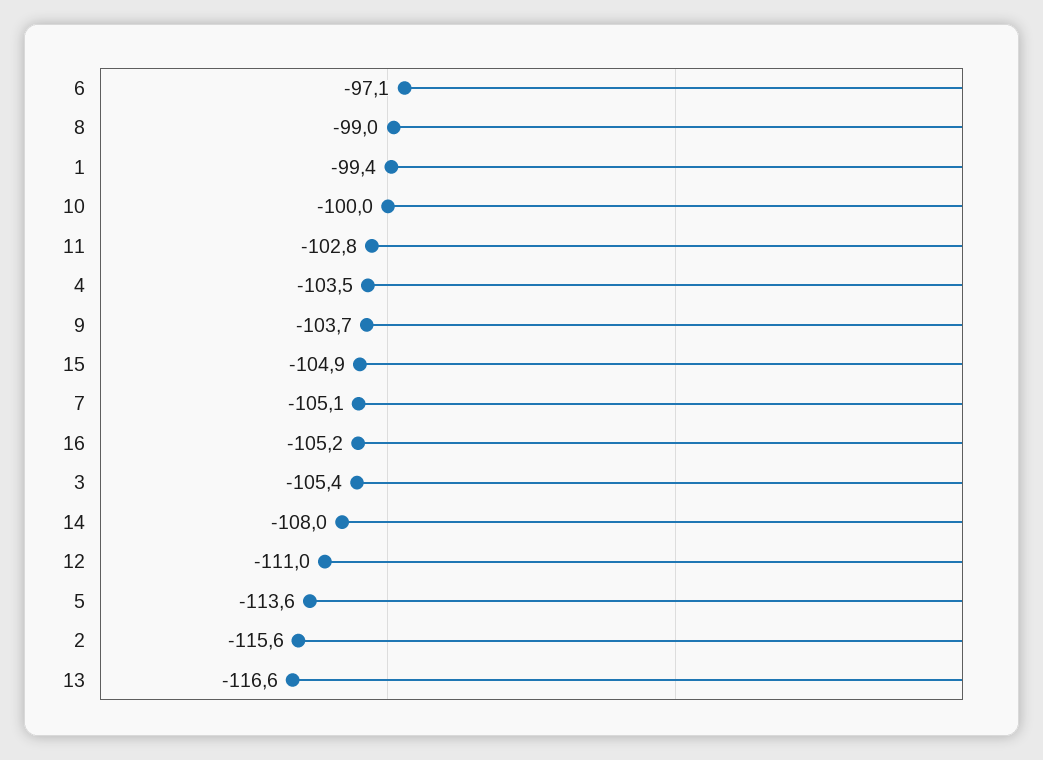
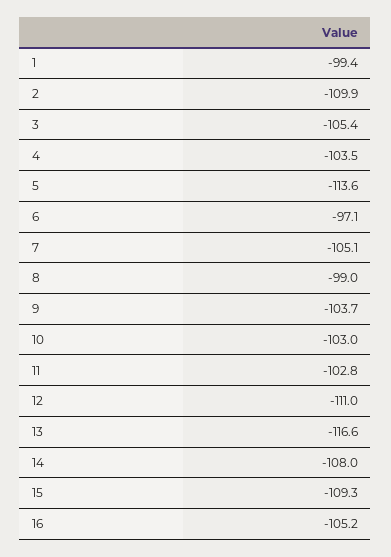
  {
    "6": -97.1,
    "8": -99,
    "1": -99.4,
-   "10": -100,
+   "10": -103,
    "11": -102.8,
    "4": -103.5,
    "9": -103.7,
-   "15": -104.9,
+   "15": -109.3,
    "7": -105.1,
    "16": -105.2,
    "3": -105.4,
    "14": -108,
    "12": -111,
    "5": -113.6,
-   "2": -115.6,
+   "2": -109.9,
    "13": -116.6
  }

